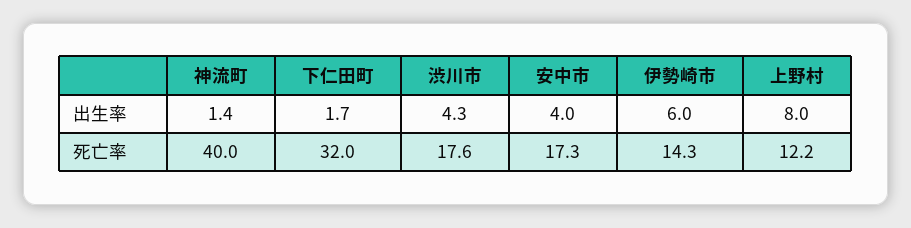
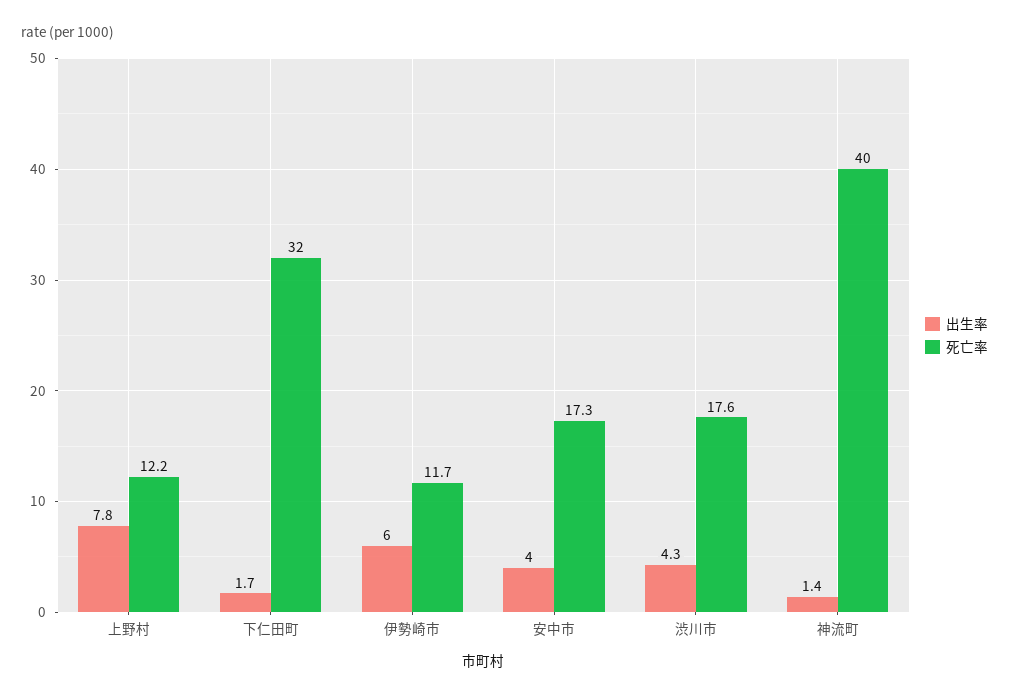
  {
    "出生率": {
      "神流町": 1.4,
      "下仁田町": 1.7,
      "渋川市": 4.3,
      "安中市": 4,
      "伊勢崎市": 6,
-     "上野村": 8
+     "上野村": 7.8
    },
    "死亡率": {
      "神流町": 40,
      "下仁田町": 32,
      "渋川市": 17.6,
      "安中市": 17.3,
-     "伊勢崎市": 14.3,
+     "伊勢崎市": 11.7,
      "上野村": 12.2
    }
  }

